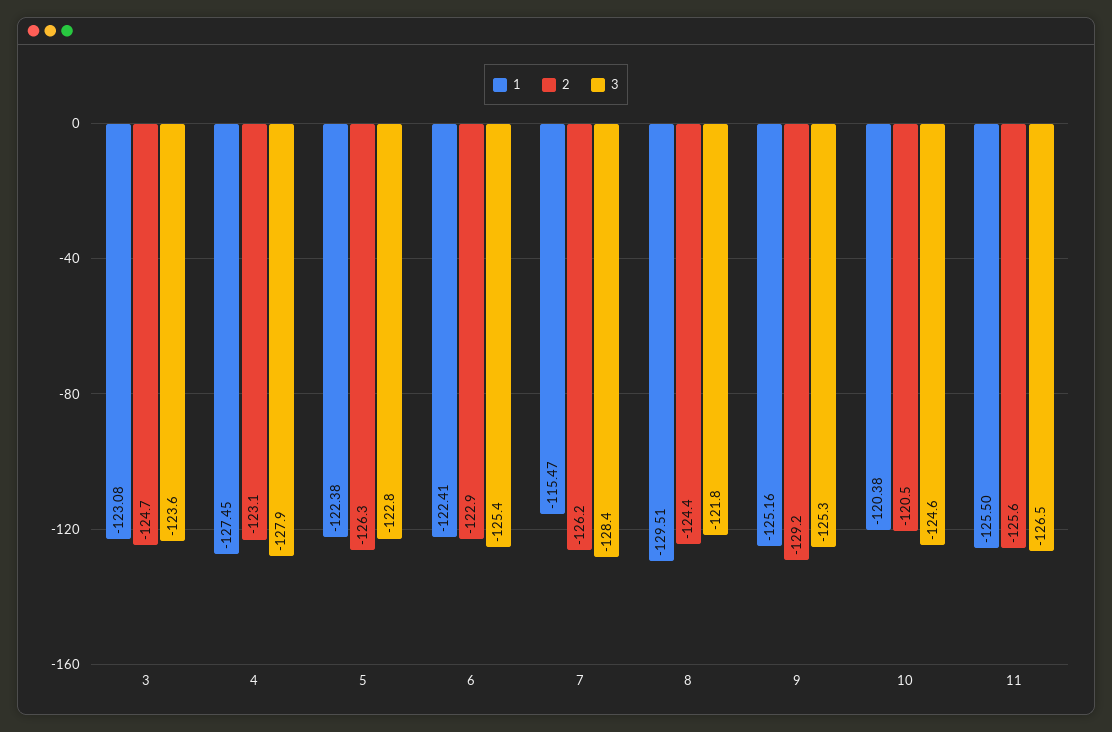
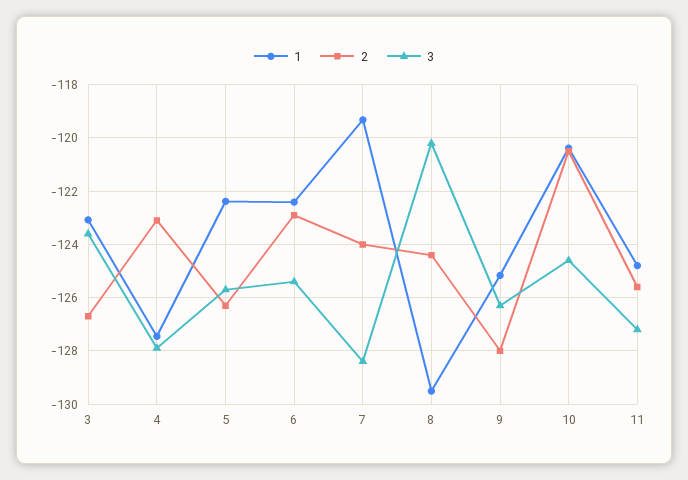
  {
    "1": {
      "3": -123.08,
      "4": -127.45,
      "5": -122.38,
      "6": -122.41,
-     "7": -115.47,
+     "7": -119.25,
      "8": -129.51,
      "9": -125.16,
      "10": -120.38,
-     "11": -125.5
+     "11": -124.75
    },
    "2": {
-     "3": -124.7,
+     "3": -126.75,
      "4": -123.1,
      "5": -126.3,
      "6": -122.9,
-     "7": -126.2,
+     "7": -124,
      "8": -124.4,
-     "9": -129.2,
+     "9": -128,
      "10": -120.5,
      "11": -125.6
    },
    "3": {
      "3": -123.6,
      "4": -127.9,
-     "5": -122.8,
+     "5": -125.75,
      "6": -125.4,
      "7": -128.4,
-     "8": -121.8,
+     "8": -120.25,
-     "9": -125.3,
+     "9": -126.25,
      "10": -124.6,
-     "11": -126.5
+     "11": -127.25
    }
  }

